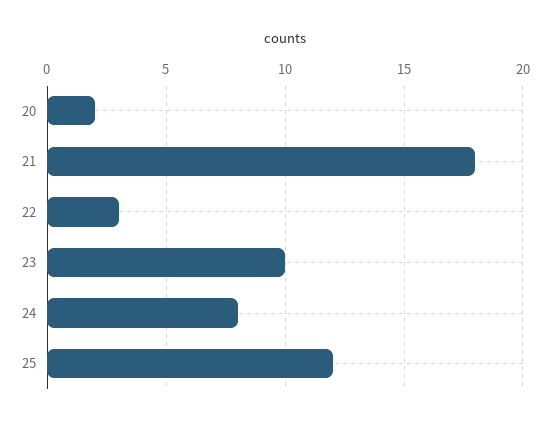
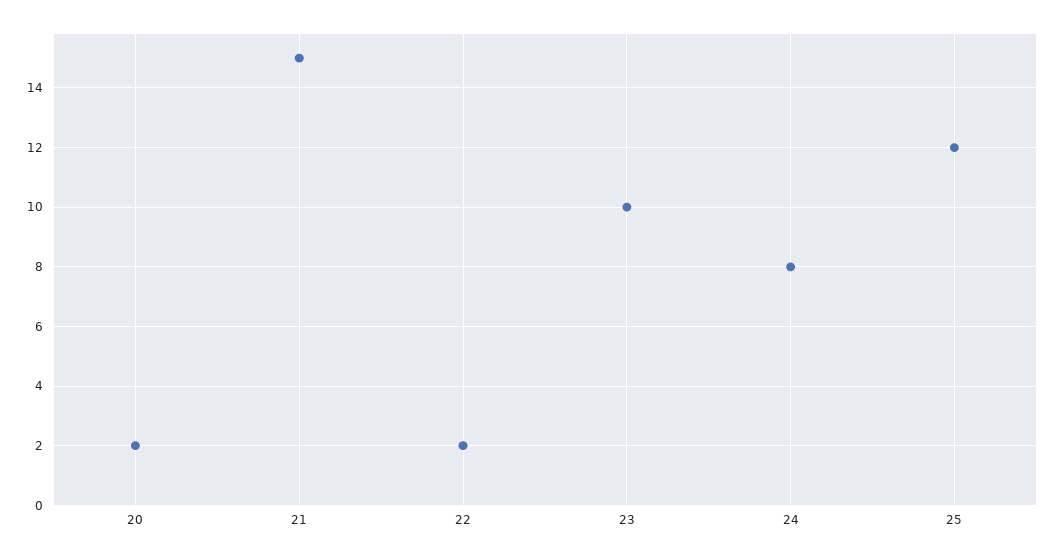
  {
    "20": 2,
-   "21": 18,
+   "21": 15,
-   "22": 3,
+   "22": 2,
    "23": 10,
    "24": 8,
    "25": 12
  }

